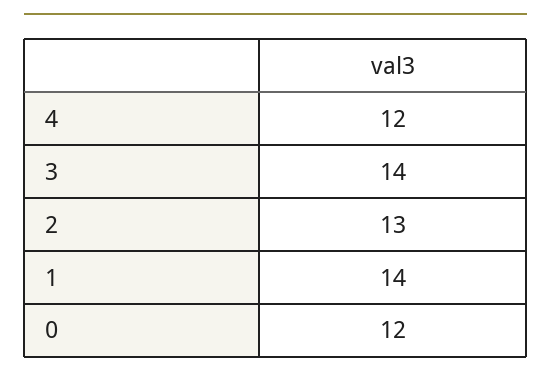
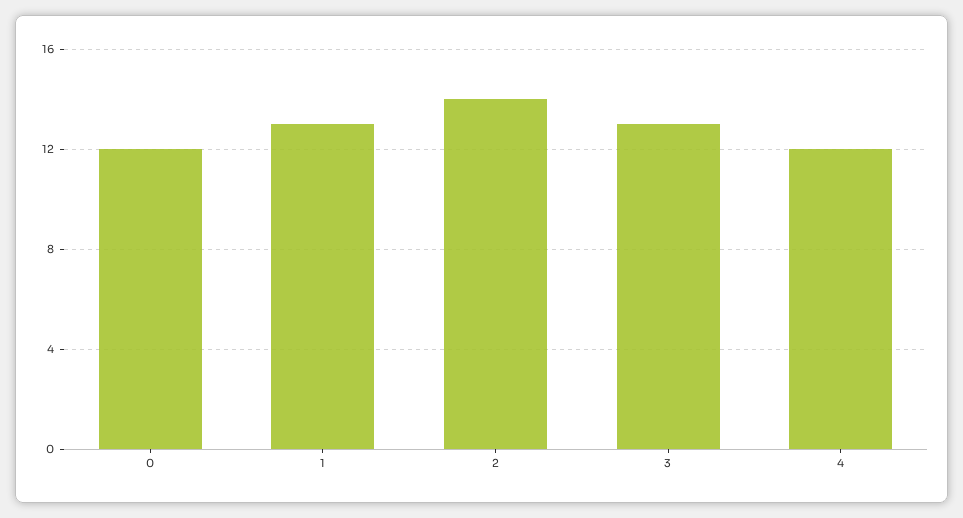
  {
    "4": 12,
-   "3": 14,
+   "3": 13,
-   "2": 13,
+   "2": 14,
-   "1": 14,
+   "1": 13,
    "0": 12
  }

